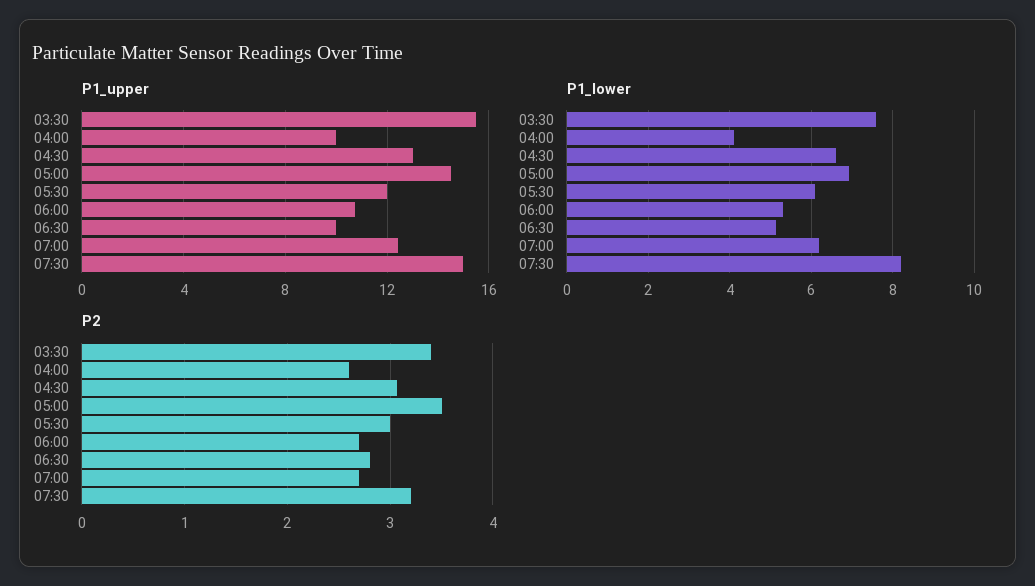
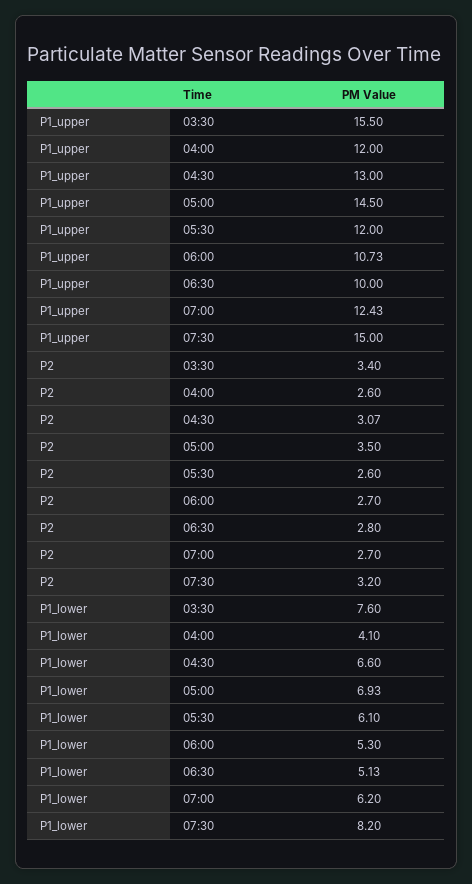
  {
    "P1_upper": {
      "03:30": 15.5,
-     "04:00": 10,
+     "04:00": 12,
      "04:30": 13,
      "05:00": 14.5,
      "05:30": 12,
      "06:00": 10.73,
      "06:30": 10,
      "07:00": 12.43,
      "07:30": 15
    },
    "P1_lower": {
      "03:30": 7.6,
      "04:00": 4.1,
      "04:30": 6.6,
      "05:00": 6.93,
      "05:30": 6.1,
      "06:00": 5.3,
      "06:30": 5.13,
      "07:00": 6.2,
      "07:30": 8.2
    },
    "P2": {
      "03:30": 3.4,
      "04:00": 2.6,
      "04:30": 3.07,
      "05:00": 3.5,
-     "05:30": 3,
+     "05:30": 2.6,
      "06:00": 2.7,
      "06:30": 2.8,
      "07:00": 2.7,
      "07:30": 3.2
    }
  }

